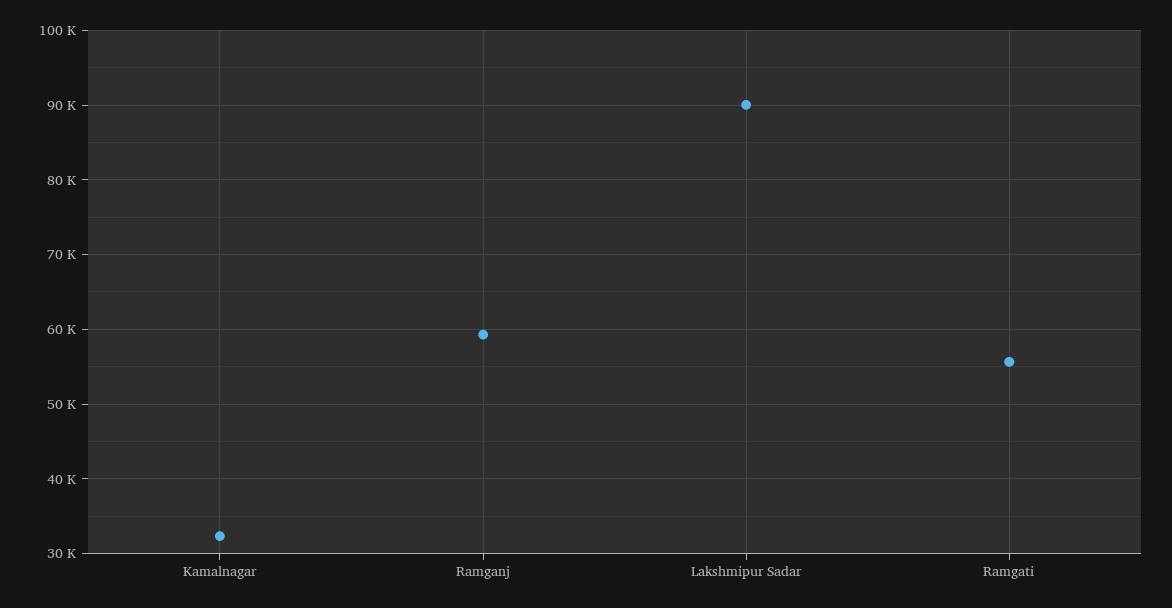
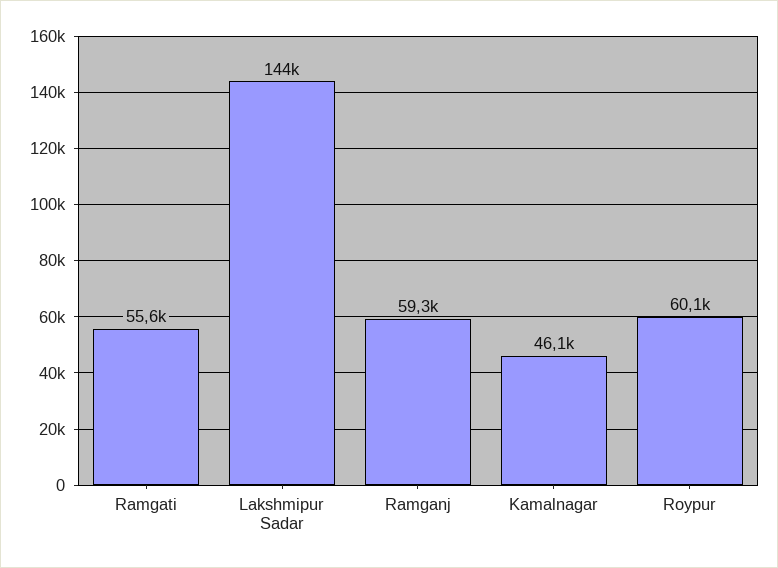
  {
-   "Kamalnagar": 32000,
+   "Kamalnagar": 46100,
    "Ramganj": 59300,
-   "Lakshmipur Sadar": 90000,
+   "Lakshmipur Sadar": 144000,
-   "Ramgati": 55600
+   "Ramgati": 55600,
+   "Roypur": 60100
  }

